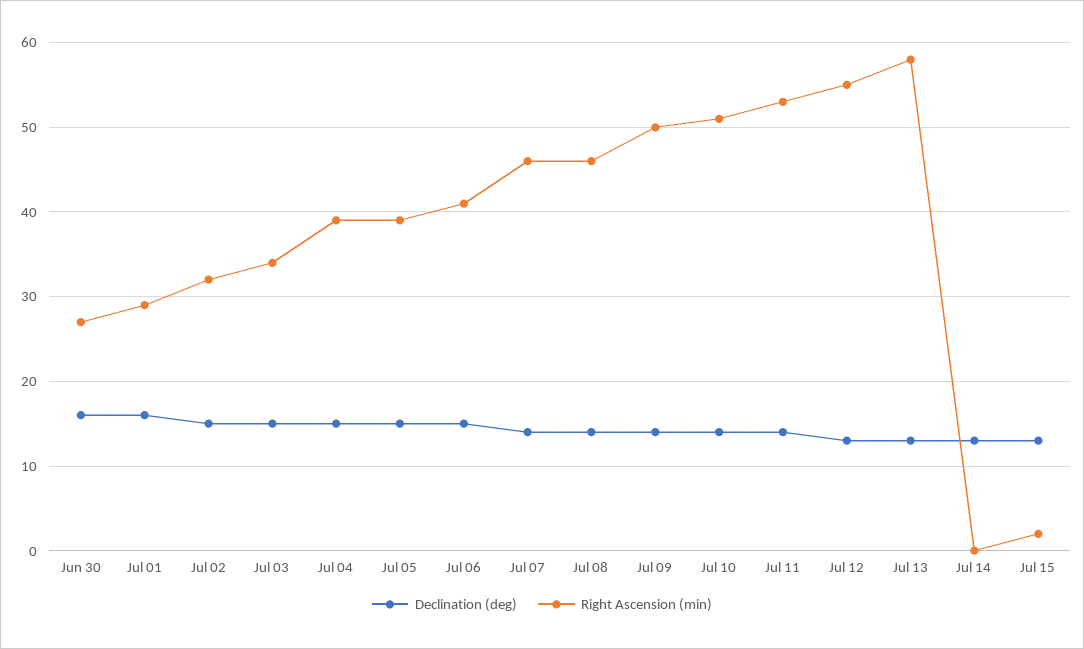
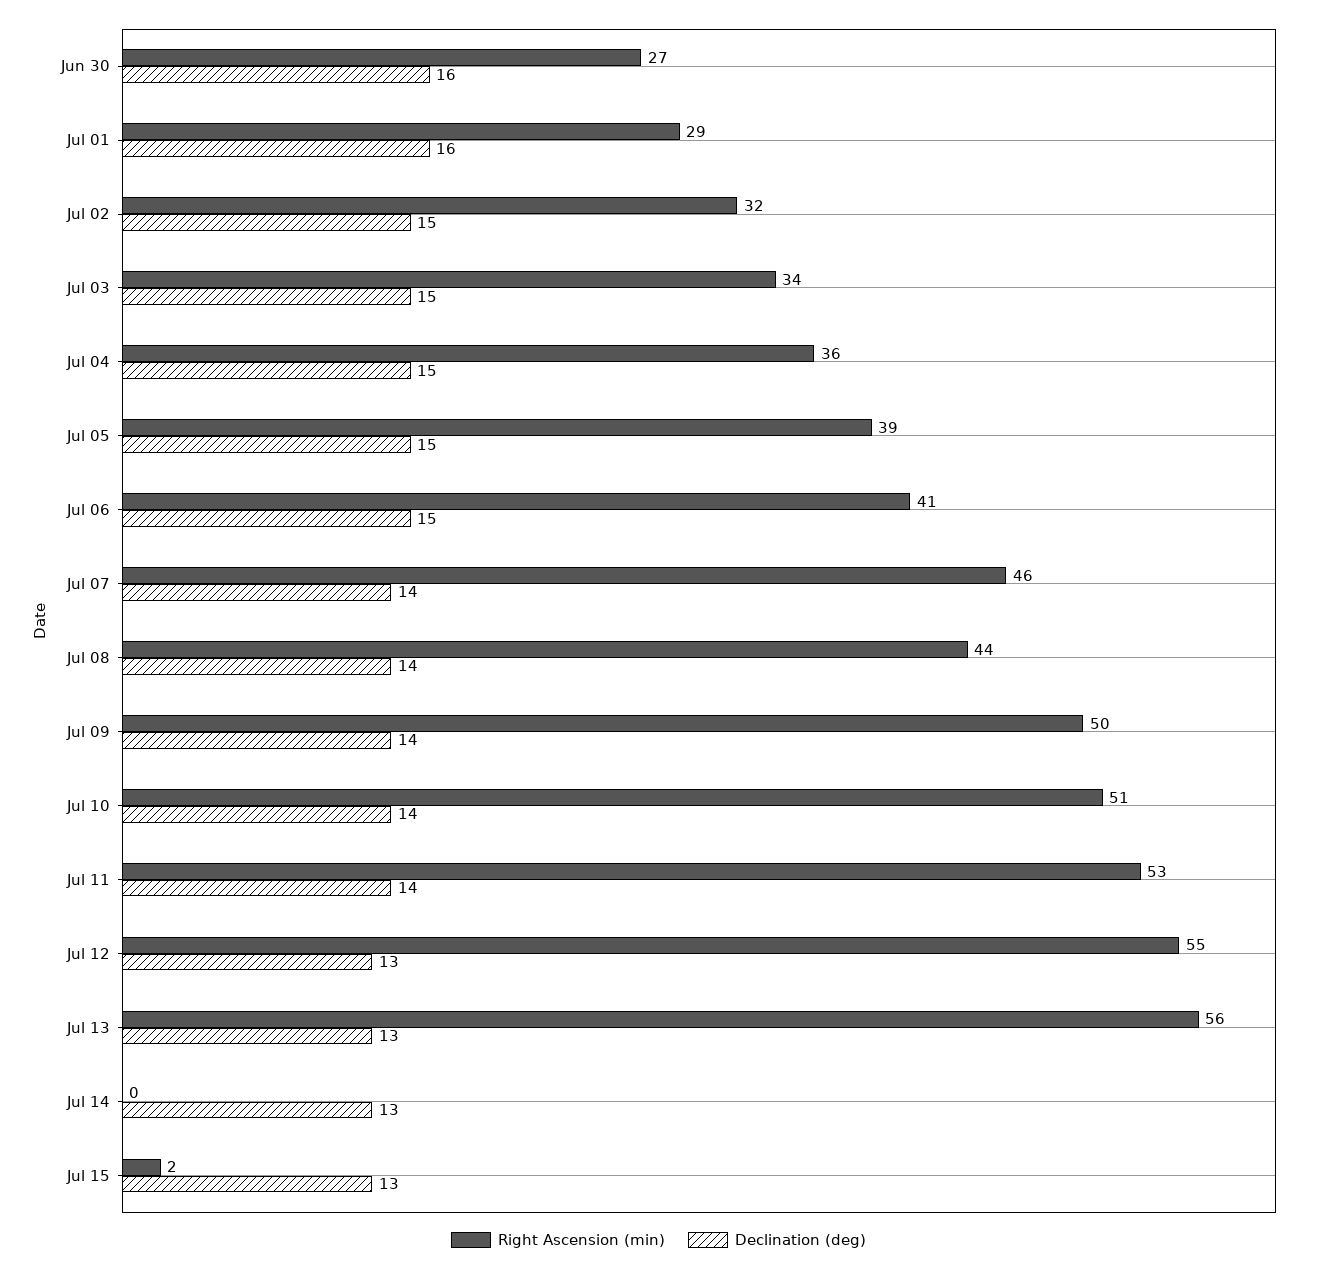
  {
    "Declination (deg)": {
      "Jun 30": 16,
      "Jul 01": 16,
      "Jul 02": 15,
      "Jul 03": 15,
      "Jul 04": 15,
      "Jul 05": 15,
      "Jul 06": 15,
      "Jul 07": 14,
      "Jul 08": 14,
      "Jul 09": 14,
      "Jul 10": 14,
      "Jul 11": 14,
      "Jul 12": 13,
      "Jul 13": 13,
      "Jul 14": 13,
      "Jul 15": 13
    },
    "Right Ascension (min)": {
      "Jun 30": 27,
      "Jul 01": 29,
      "Jul 02": 32,
      "Jul 03": 34,
-     "Jul 04": 39,
+     "Jul 04": 36,
      "Jul 05": 39,
      "Jul 06": 41,
      "Jul 07": 46,
-     "Jul 08": 46,
+     "Jul 08": 44,
      "Jul 09": 50,
      "Jul 10": 51,
      "Jul 11": 53,
      "Jul 12": 55,
-     "Jul 13": 58,
+     "Jul 13": 56,
      "Jul 14": 0,
      "Jul 15": 2
    }
  }

